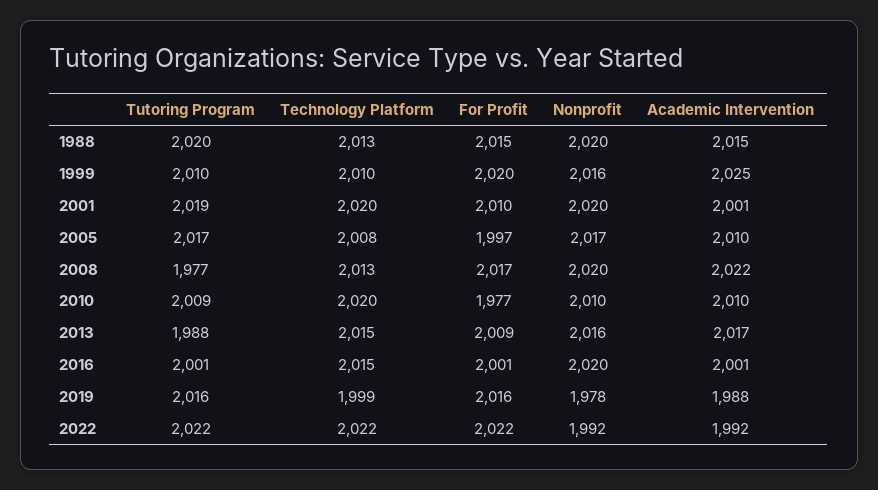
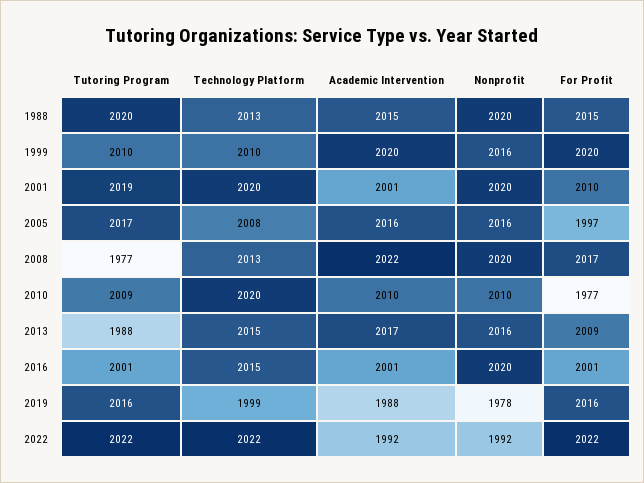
  {
    "Tutoring Program": {
      "1988": 2020,
      "1999": 2010,
      "2001": 2019,
      "2005": 2017,
      "2008": 1977,
      "2010": 2009,
      "2013": 1988,
      "2016": 2001,
      "2019": 2016,
      "2022": 2022
    },
    "Technology Platform": {
      "1988": 2013,
      "1999": 2010,
      "2001": 2020,
      "2005": 2008,
      "2008": 2013,
      "2010": 2020,
      "2013": 2015,
      "2016": 2015,
      "2019": 1999,
      "2022": 2022
    },
    "For Profit": {
      "1988": 2015,
      "1999": 2020,
      "2001": 2010,
      "2005": 1997,
      "2008": 2017,
      "2010": 1977,
      "2013": 2009,
      "2016": 2001,
      "2019": 2016,
      "2022": 2022
    },
    "Nonprofit": {
      "1988": 2020,
      "1999": 2016,
      "2001": 2020,
-     "2005": 2017,
+     "2005": 2016,
      "2008": 2020,
      "2010": 2010,
      "2013": 2016,
      "2016": 2020,
      "2019": 1978,
      "2022": 1992
    },
    "Academic Intervention": {
      "1988": 2015,
-     "1999": 2025,
+     "1999": 2020,
      "2001": 2001,
-     "2005": 2010,
+     "2005": 2016,
      "2008": 2022,
      "2010": 2010,
      "2013": 2017,
      "2016": 2001,
      "2019": 1988,
      "2022": 1992
    }
  }

